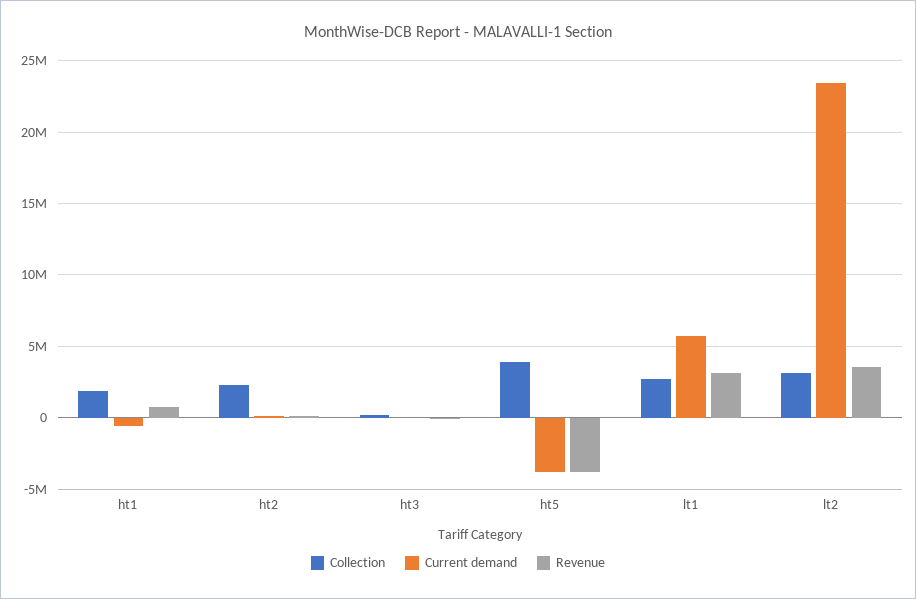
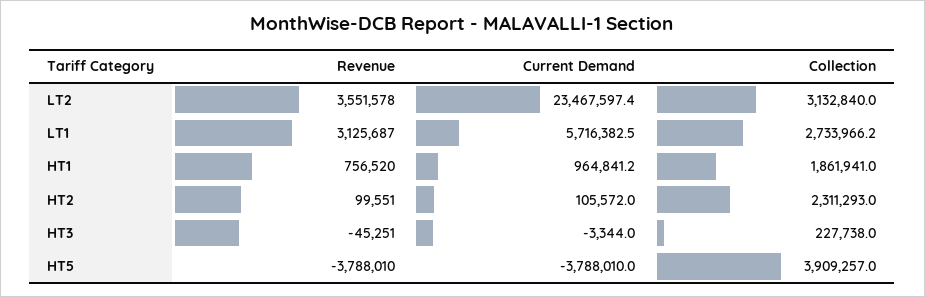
  {
    "Collection": {
      "ht1": 1861941,
      "ht2": 2311293,
      "ht3": 227738,
      "ht5": 3909257,
      "lt1": 2733966.2,
      "lt2": 3132840
    },
    "Current demand": {
-     "ht1": -500000,
+     "ht1": 964841.2,
      "ht2": 105572,
      "ht3": -3344,
      "ht5": -3788010,
      "lt1": 5716382.5,
      "lt2": 23467597.4
    },
    "Revenue": {
      "ht1": 756520,
      "ht2": 99551,
      "ht3": -45251,
      "ht5": -3788010,
      "lt1": 3125687,
      "lt2": 3551578
    }
  }

